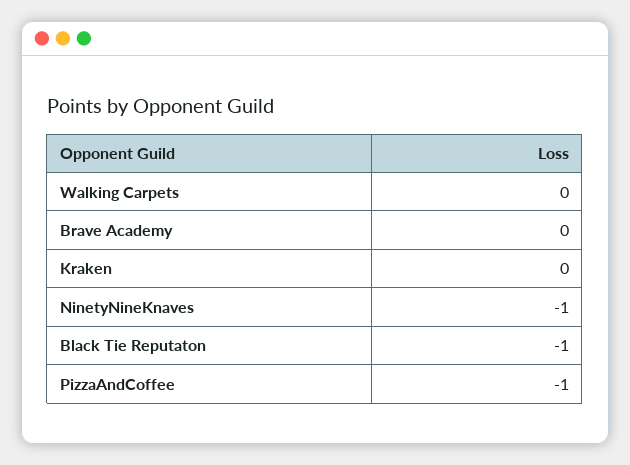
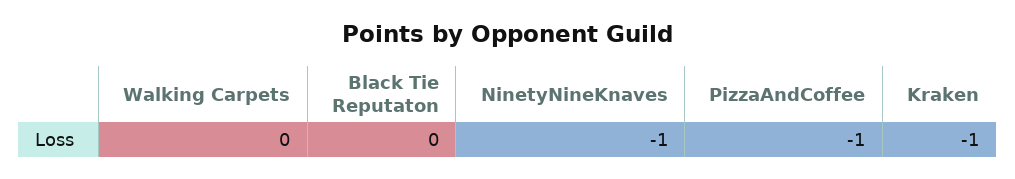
  {
    "Walking Carpets": 0,
-   "Brave Academy": 0,
-   "Kraken": 0,
+   "Kraken": -1,
    "NinetyNineKnaves": -1,
-   "Black Tie Reputaton": -1,
+   "Black Tie Reputaton": 0,
    "PizzaAndCoffee": -1
  }

